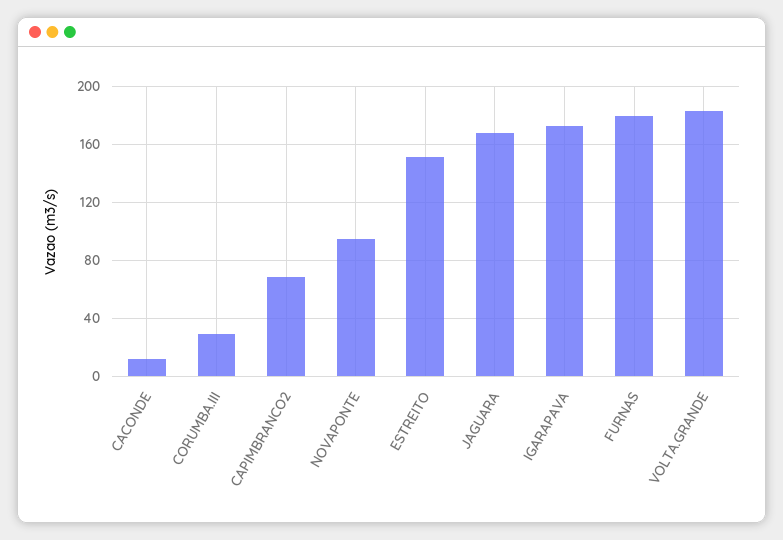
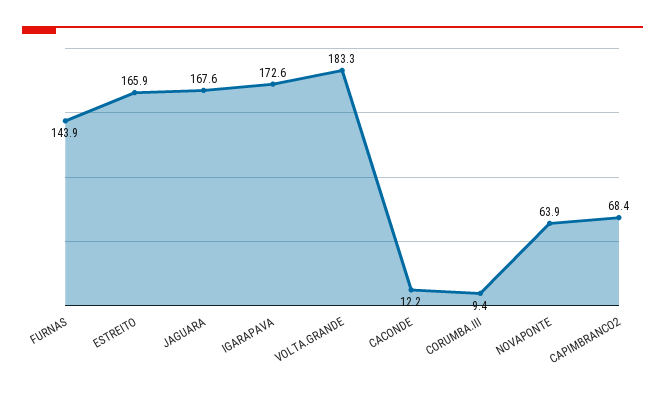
  {
    "CACONDE": 12.2,
-   "CORUMBA.III": 30,
+   "CORUMBA.III": 9.4,
    "CAPIMBRANCO2": 68.4,
-   "NOVAPONTE": 95,
+   "NOVAPONTE": 63.9,
-   "ESTREITO": 150,
+   "ESTREITO": 165.9,
    "JAGUARA": 167.6,
    "IGARAPAVA": 172.6,
-   "FURNAS": 180,
+   "FURNAS": 143.9,
    "VOLTA.GRANDE": 183.3
  }

